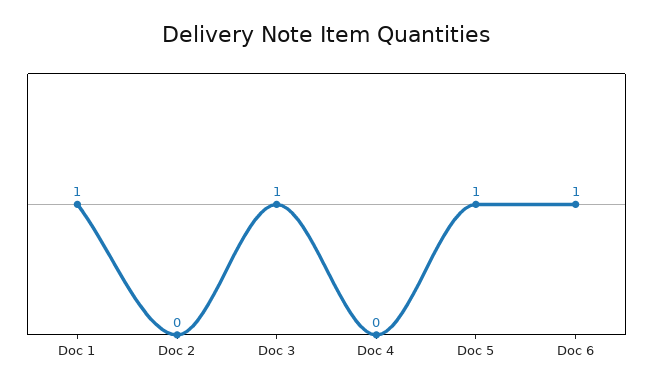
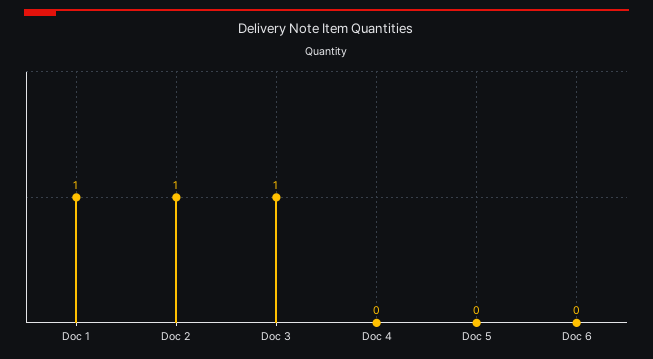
  {
    "Doc 1": 1,
-   "Doc 2": 0,
+   "Doc 2": 1,
    "Doc 3": 1,
    "Doc 4": 0,
-   "Doc 5": 1,
+   "Doc 5": 0,
-   "Doc 6": 1
+   "Doc 6": 0
  }

